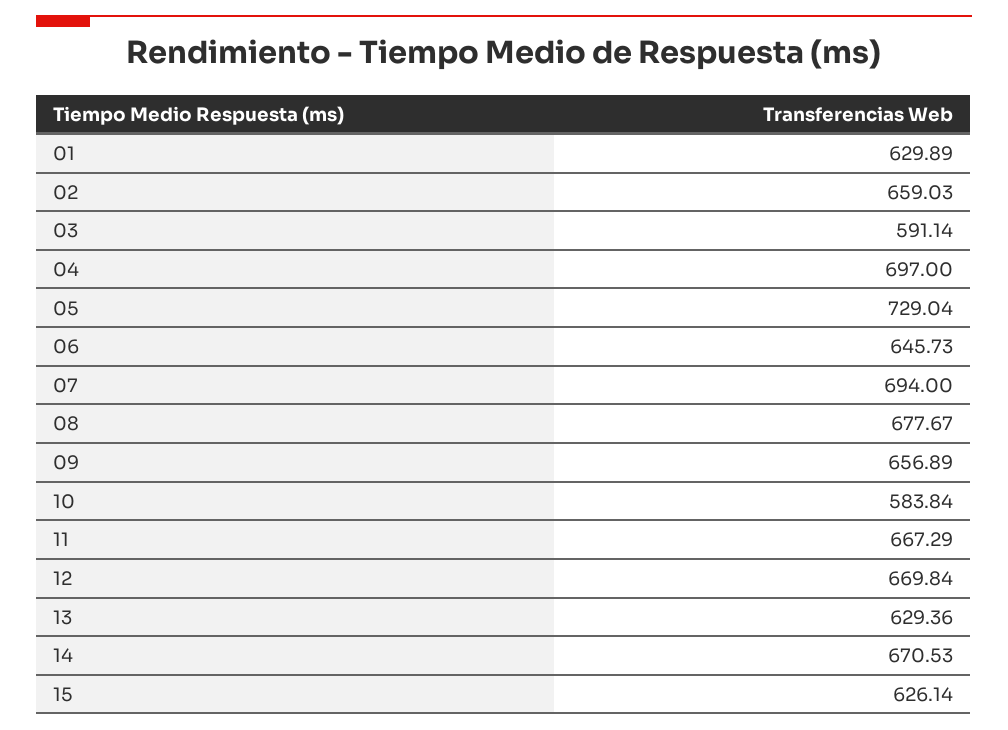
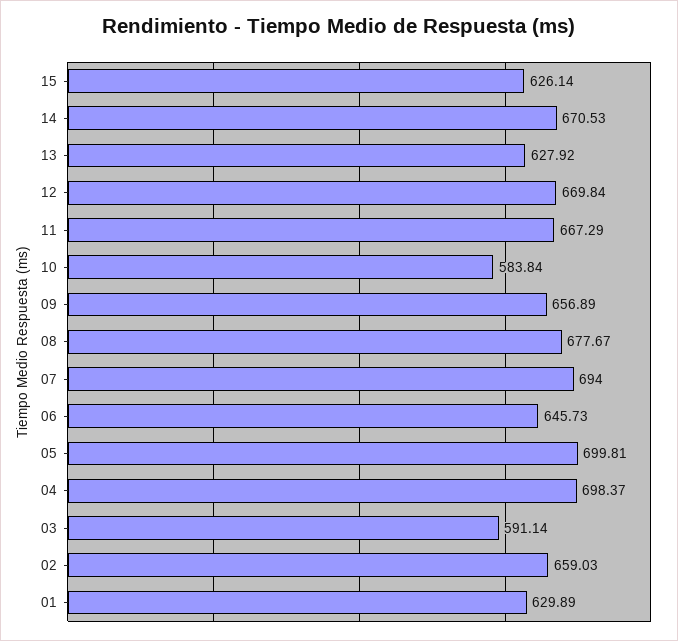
  {
    "01": 629.89,
    "02": 659.03,
    "03": 591.14,
-   "04": 697,
+   "04": 698.37,
-   "05": 729.04,
+   "05": 699.81,
    "06": 645.73,
    "07": 694,
    "08": 677.67,
    "09": 656.89,
    "10": 583.84,
    "11": 667.29,
    "12": 669.84,
-   "13": 629.36,
+   "13": 627.92,
    "14": 670.53,
    "15": 626.14
  }

